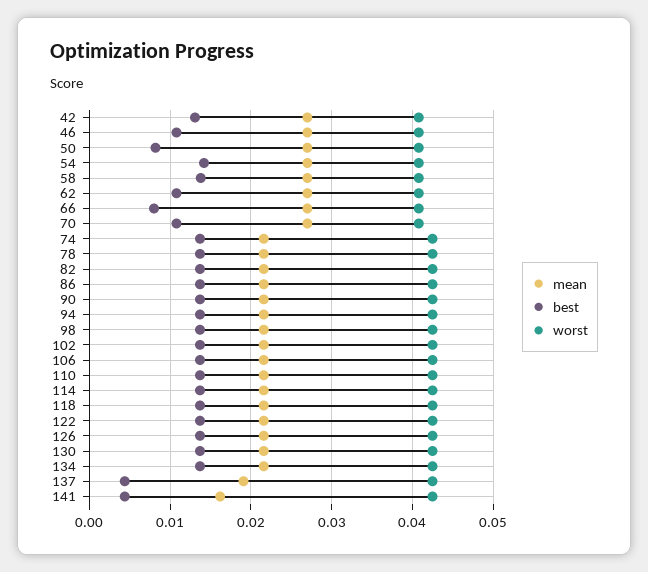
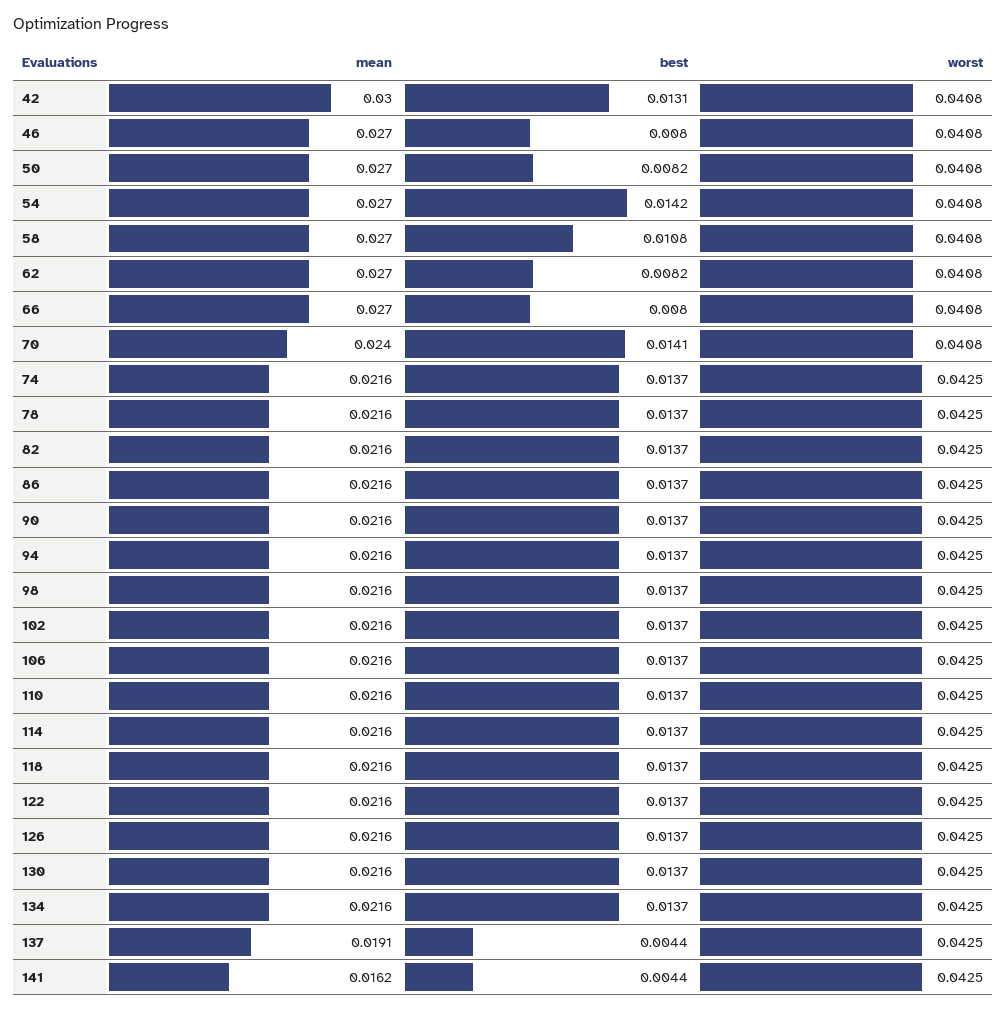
  {
    "mean": {
-     "42": 0.027,
+     "42": 0.03,
      "46": 0.027,
      "50": 0.027,
      "54": 0.027,
      "58": 0.027,
      "62": 0.027,
      "66": 0.027,
-     "70": 0.027,
+     "70": 0.024,
      "74": 0.0216,
      "78": 0.0216,
      "82": 0.0216,
      "86": 0.0216,
      "90": 0.0216,
      "94": 0.0216,
      "98": 0.0216,
      "102": 0.0216,
      "106": 0.0216,
      "110": 0.0216,
      "114": 0.0216,
      "118": 0.0216,
      "122": 0.0216,
      "126": 0.0216,
      "130": 0.0216,
      "134": 0.0216,
      "137": 0.0191,
      "141": 0.0162
    },
    "best": {
      "42": 0.0131,
-     "46": 0.011,
+     "46": 0.008,
      "50": 0.0082,
      "54": 0.0142,
-     "58": 0.014,
+     "58": 0.0108,
-     "62": 0.011,
+     "62": 0.0082,
      "66": 0.008,
-     "70": 0.011,
+     "70": 0.0141,
      "74": 0.0137,
      "78": 0.0137,
      "82": 0.0137,
      "86": 0.0137,
      "90": 0.0137,
      "94": 0.0137,
      "98": 0.0137,
      "102": 0.0137,
      "106": 0.0137,
      "110": 0.0137,
      "114": 0.0137,
      "118": 0.0137,
      "122": 0.0137,
      "126": 0.0137,
      "130": 0.0137,
      "134": 0.0137,
      "137": 0.0044,
      "141": 0.0044
    },
    "worst": {
      "42": 0.0408,
      "46": 0.0408,
      "50": 0.0408,
      "54": 0.0408,
      "58": 0.0408,
      "62": 0.0408,
      "66": 0.0408,
      "70": 0.0408,
      "74": 0.0425,
      "78": 0.0425,
      "82": 0.0425,
      "86": 0.0425,
      "90": 0.0425,
      "94": 0.0425,
      "98": 0.0425,
      "102": 0.0425,
      "106": 0.0425,
      "110": 0.0425,
      "114": 0.0425,
      "118": 0.0425,
      "122": 0.0425,
      "126": 0.0425,
      "130": 0.0425,
      "134": 0.0425,
      "137": 0.0425,
      "141": 0.0425
    }
  }

